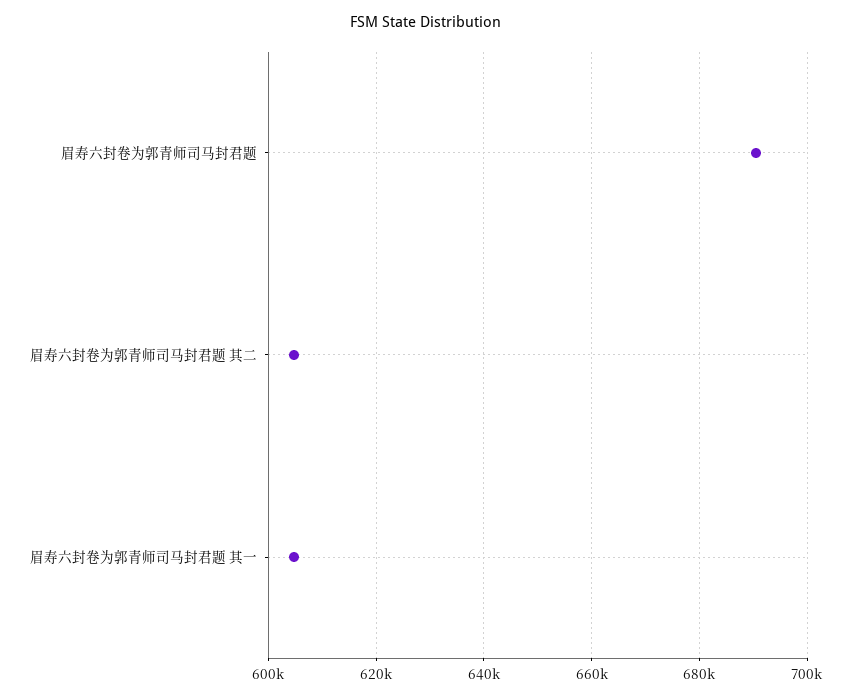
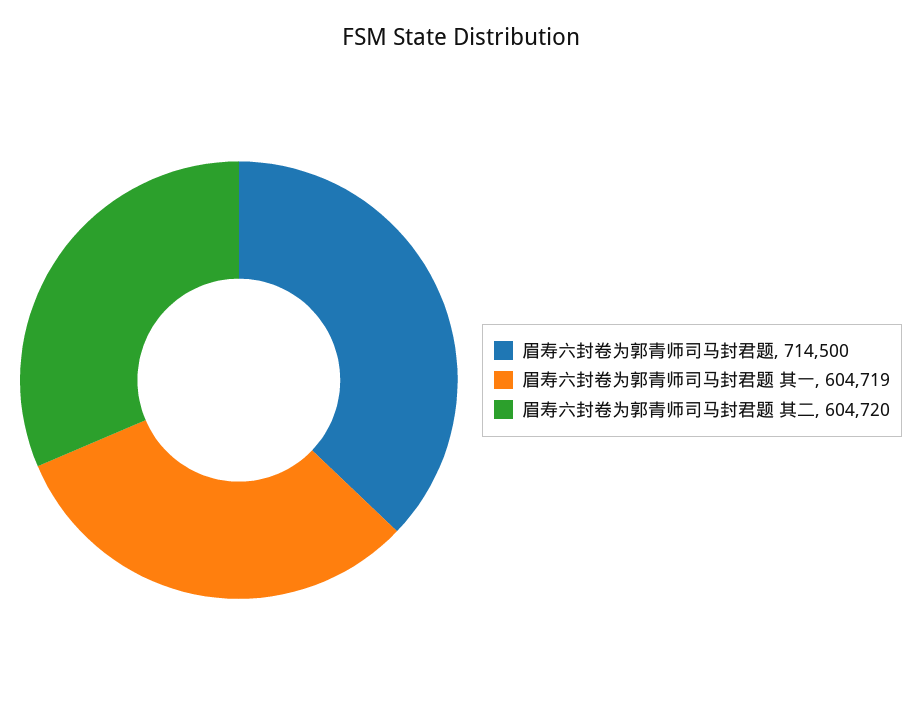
  {
-   "眉寿六封卷为郭青师司马封君题": 690000,
+   "眉寿六封卷为郭青师司马封君题": 714500,
    "眉寿六封卷为郭青师司马封君题 其二": 604720,
    "眉寿六封卷为郭青师司马封君题 其一": 604719
  }

